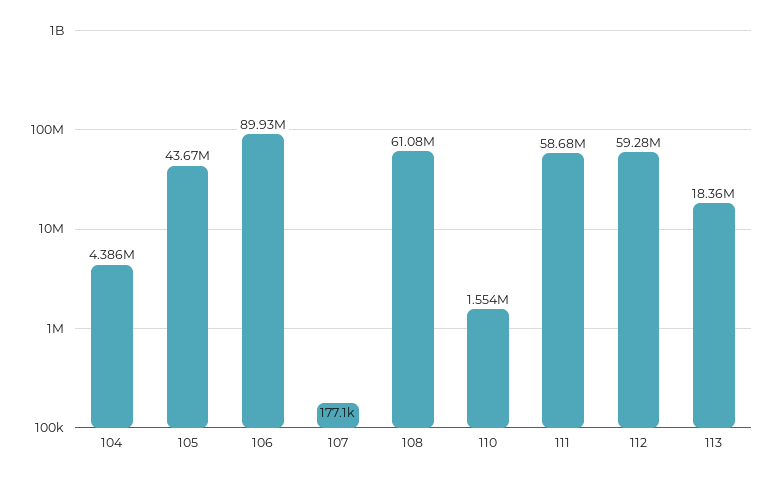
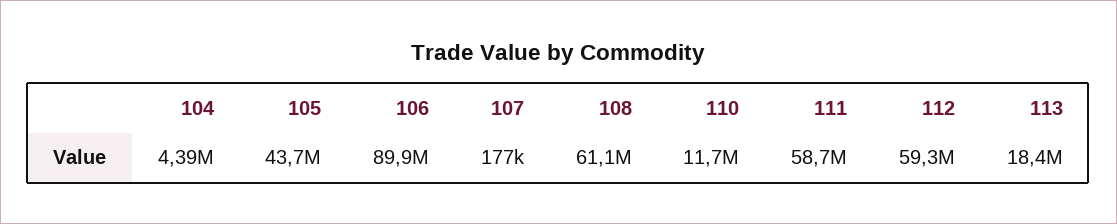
  {
    "104": 4386000,
    "105": 43670000,
    "106": 89930000,
    "107": 177100,
    "108": 61080000,
-   "110": 1554000,
+   "110": 11700000,
    "111": 58680000,
    "112": 59280000,
    "113": 18360000
  }

